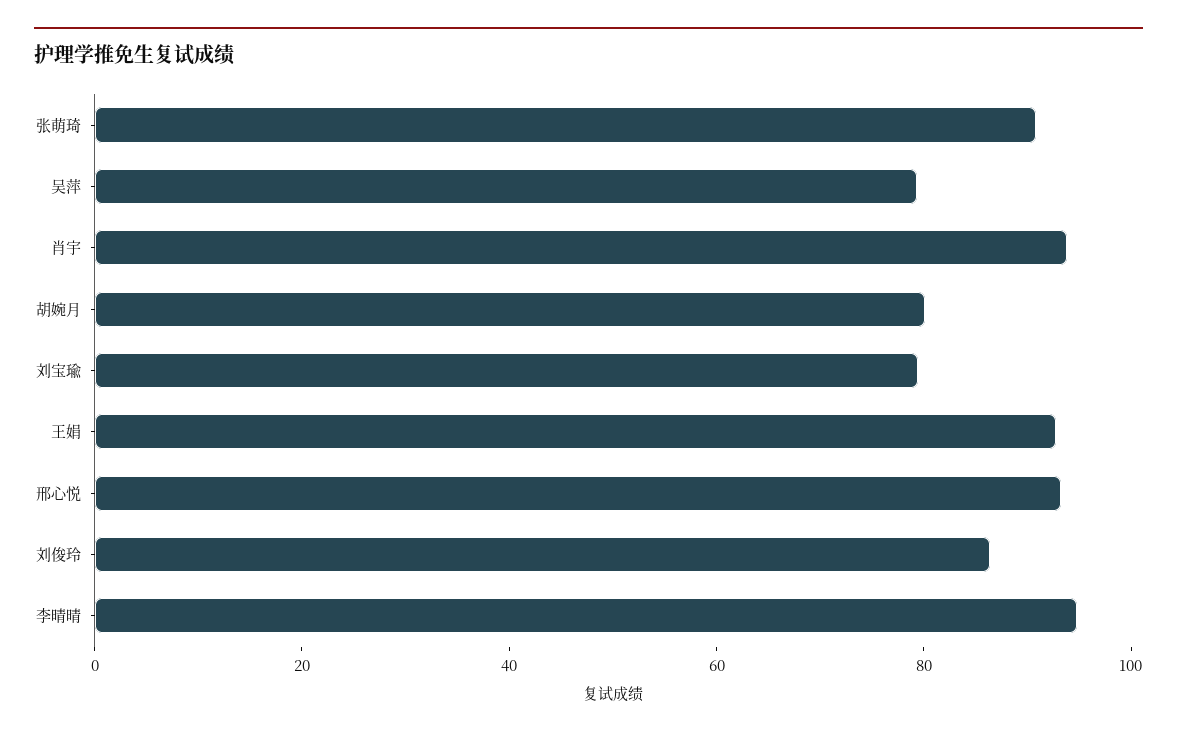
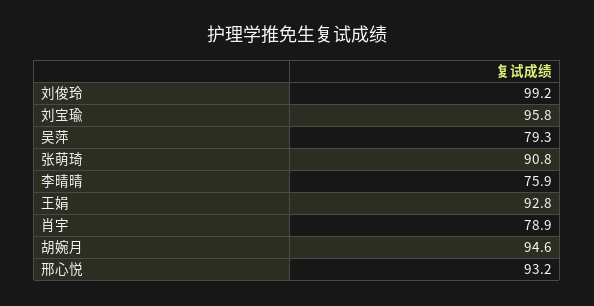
  {
    "张萌琦": 90.8,
    "吴萍": 79.3,
-   "肖宇": 95,
+   "肖宇": 78.9,
-   "胡婉月": 80,
+   "胡婉月": 94.6,
-   "刘宝瑜": 80,
+   "刘宝瑜": 95.8,
    "王娟": 92.8,
    "邢心悦": 93.2,
-   "刘俊玲": 85,
+   "刘俊玲": 99.2,
-   "李晴晴": 95
+   "李晴晴": 75.9
  }

